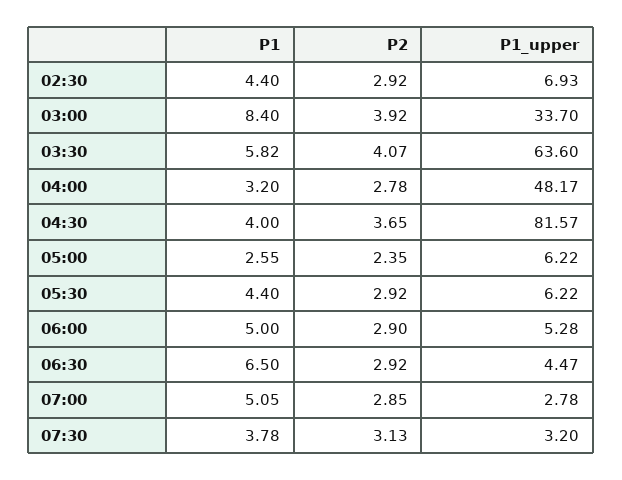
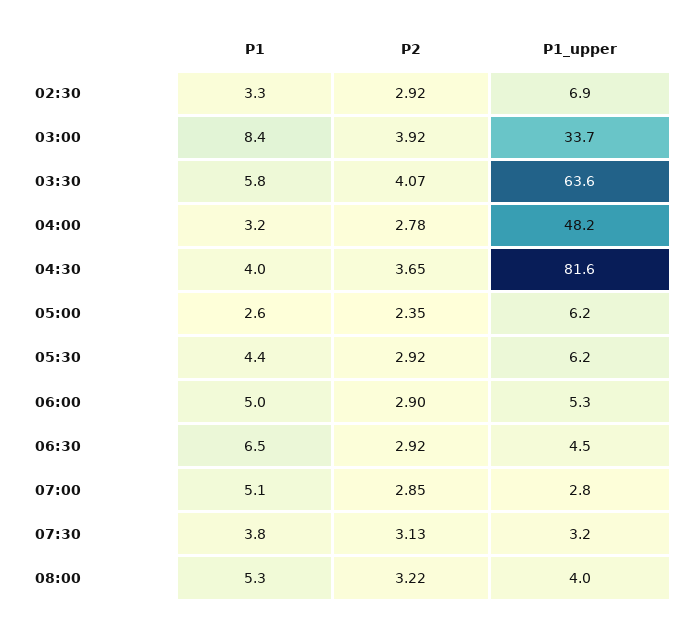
  {
    "P1": {
-     "02:30": 4.4,
+     "02:30": 3.3,
      "03:00": 8.4,
      "03:30": 5.82,
      "04:00": 3.2,
      "04:30": 4,
      "05:00": 2.55,
      "05:30": 4.4,
      "06:00": 5,
      "06:30": 6.5,
      "07:00": 5.05,
-     "07:30": 3.78
+     "07:30": 3.78,
+     "08:00": 5.3
    },
    "P2": {
      "02:30": 2.92,
      "03:00": 3.92,
      "03:30": 4.07,
      "04:00": 2.78,
      "04:30": 3.65,
      "05:00": 2.35,
      "05:30": 2.92,
      "06:00": 2.9,
      "06:30": 2.92,
      "07:00": 2.85,
-     "07:30": 3.13
+     "07:30": 3.13,
+     "08:00": 3.22
    },
    "P1_upper": {
      "02:30": 6.93,
      "03:00": 33.7,
      "03:30": 63.6,
      "04:00": 48.17,
      "04:30": 81.57,
      "05:00": 6.22,
      "05:30": 6.22,
      "06:00": 5.28,
      "06:30": 4.47,
      "07:00": 2.78,
-     "07:30": 3.2
+     "07:30": 3.2,
+     "08:00": 4
    }
  }

